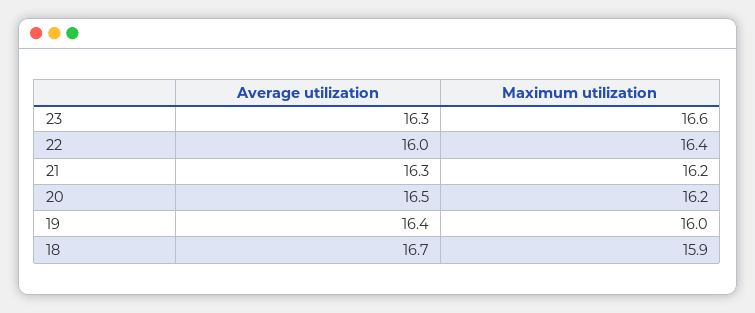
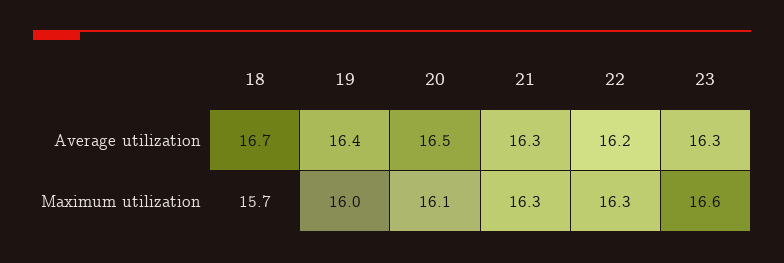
  {
    "Average utilization": {
      "23": 16.3,
-     "22": 16,
+     "22": 16.2,
      "21": 16.3,
      "20": 16.5,
      "19": 16.4,
      "18": 16.7
    },
    "Maximum utilization": {
      "23": 16.6,
-     "22": 16.4,
+     "22": 16.3,
-     "21": 16.2,
+     "21": 16.3,
-     "20": 16.2,
+     "20": 16.1,
      "19": 16,
-     "18": 15.9
+     "18": 15.7
    }
  }

